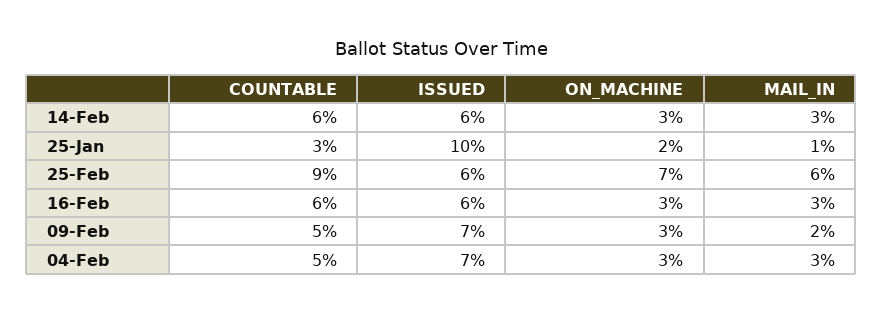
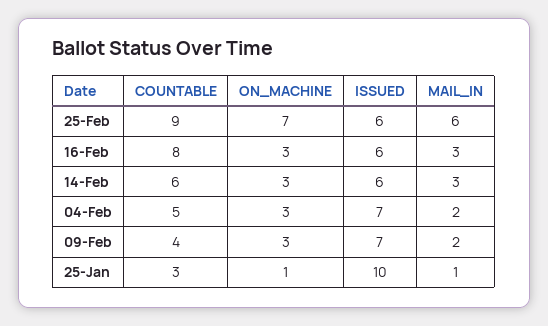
  {
    "COUNTABLE": {
      "14-Feb": 6,
      "25-Jan": 3,
      "25-Feb": 9,
-     "16-Feb": 6,
+     "16-Feb": 8,
-     "09-Feb": 5,
+     "09-Feb": 4,
      "04-Feb": 5
    },
    "ISSUED": {
      "14-Feb": 6,
      "25-Jan": 10,
      "25-Feb": 6,
      "16-Feb": 6,
      "09-Feb": 7,
      "04-Feb": 7
    },
    "ON_MACHINE": {
      "14-Feb": 3,
-     "25-Jan": 2,
+     "25-Jan": 1,
      "25-Feb": 7,
      "16-Feb": 3,
      "09-Feb": 3,
      "04-Feb": 3
    },
    "MAIL_IN": {
      "14-Feb": 3,
      "25-Jan": 1,
      "25-Feb": 6,
      "16-Feb": 3,
      "09-Feb": 2,
-     "04-Feb": 3
+     "04-Feb": 2
    }
  }

